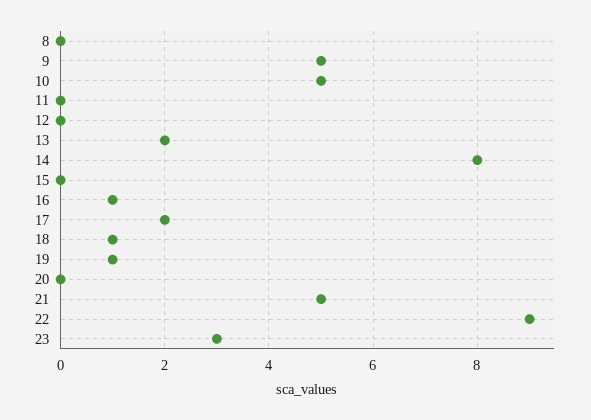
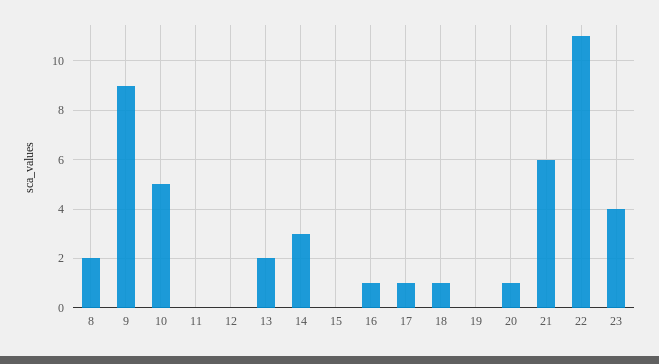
  {
-   "8": 0,
+   "8": 2,
-   "9": 5,
+   "9": 9,
    "10": 5,
    "11": 0,
    "12": 0,
    "13": 2,
-   "14": 8,
+   "14": 3,
    "15": 0,
    "16": 1,
-   "17": 2,
+   "17": 1,
    "18": 1,
-   "19": 1,
+   "19": 0,
-   "20": 0,
+   "20": 1,
-   "21": 5,
+   "21": 6,
-   "22": 9,
+   "22": 11,
-   "23": 3
+   "23": 4
  }

